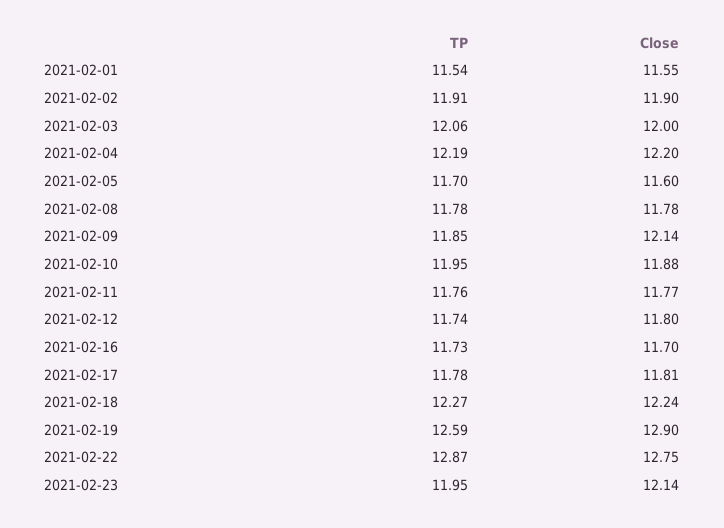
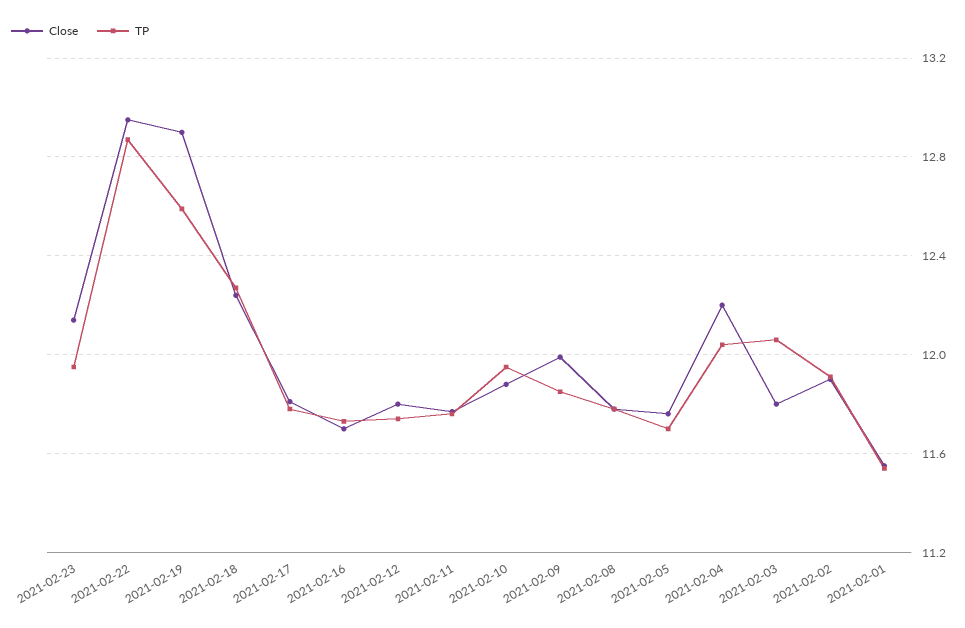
  {
    "TP": {
      "2021-02-01": 11.54,
      "2021-02-02": 11.91,
      "2021-02-03": 12.06,
-     "2021-02-04": 12.19,
+     "2021-02-04": 12.05,
      "2021-02-05": 11.7,
      "2021-02-08": 11.78,
      "2021-02-09": 11.85,
      "2021-02-10": 11.95,
      "2021-02-11": 11.76,
      "2021-02-12": 11.74,
      "2021-02-16": 11.73,
      "2021-02-17": 11.78,
      "2021-02-18": 12.27,
      "2021-02-19": 12.59,
      "2021-02-22": 12.87,
      "2021-02-23": 11.95
    },
    "Close": {
      "2021-02-01": 11.55,
      "2021-02-02": 11.9,
-     "2021-02-03": 12,
+     "2021-02-03": 11.8,
      "2021-02-04": 12.2,
-     "2021-02-05": 11.6,
+     "2021-02-05": 11.75,
      "2021-02-08": 11.78,
-     "2021-02-09": 12.14,
+     "2021-02-09": 12,
      "2021-02-10": 11.88,
      "2021-02-11": 11.77,
      "2021-02-12": 11.8,
      "2021-02-16": 11.7,
      "2021-02-17": 11.81,
      "2021-02-18": 12.24,
      "2021-02-19": 12.9,
-     "2021-02-22": 12.75,
+     "2021-02-22": 12.95,
      "2021-02-23": 12.14
    }
  }

